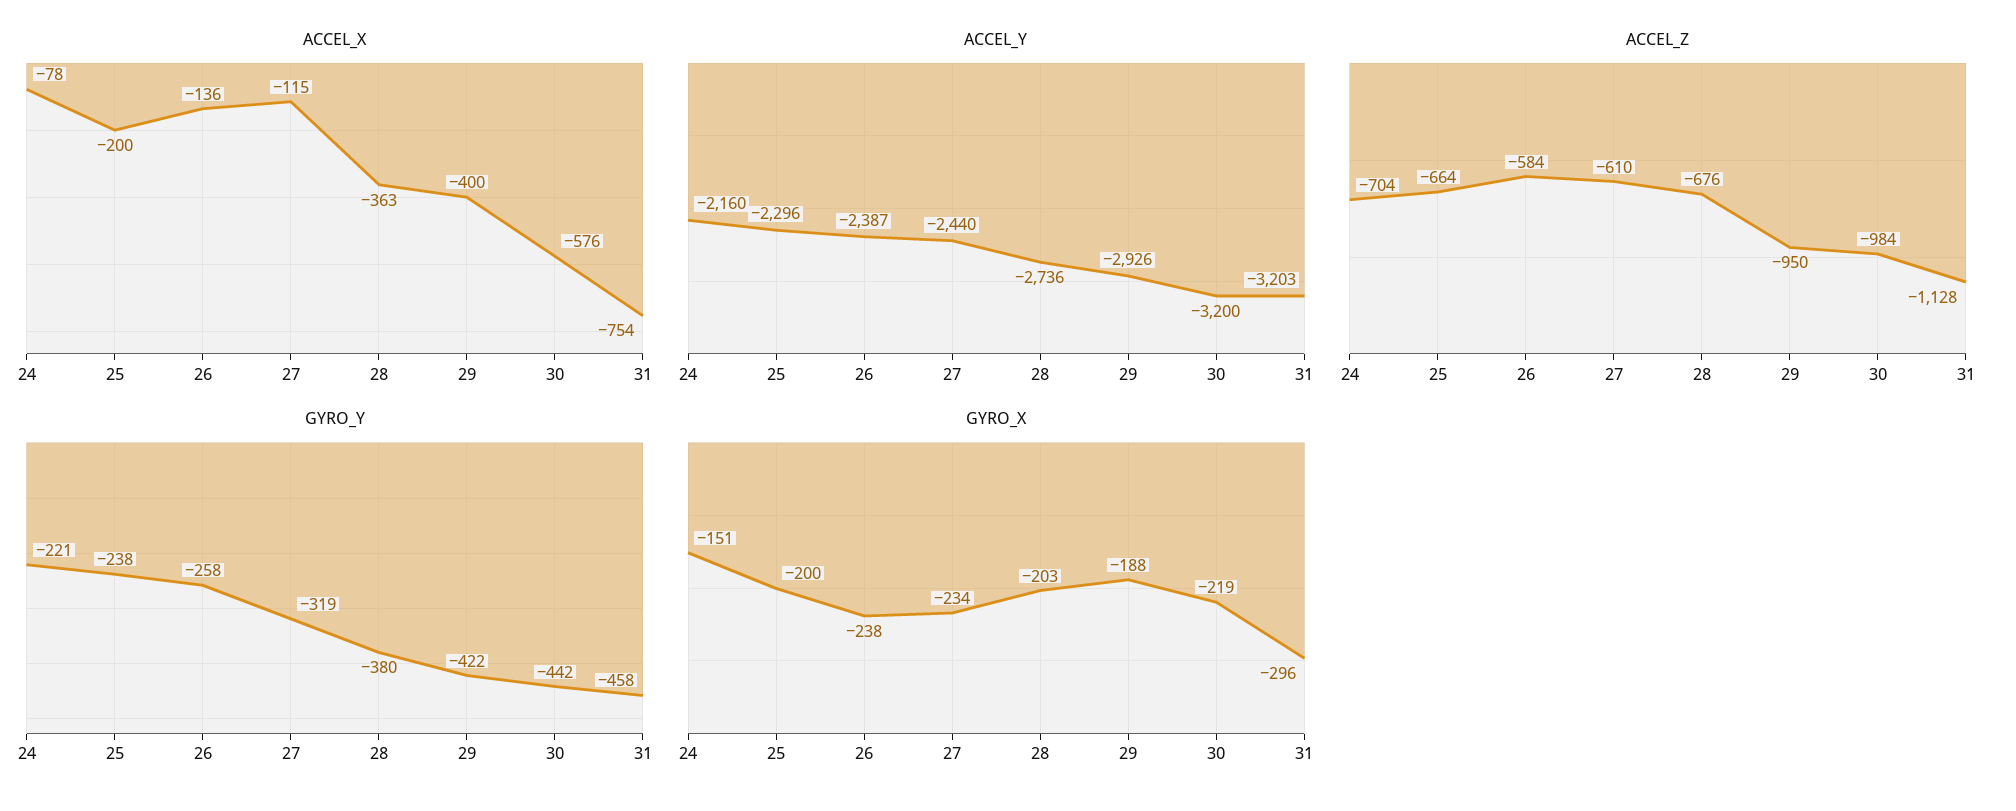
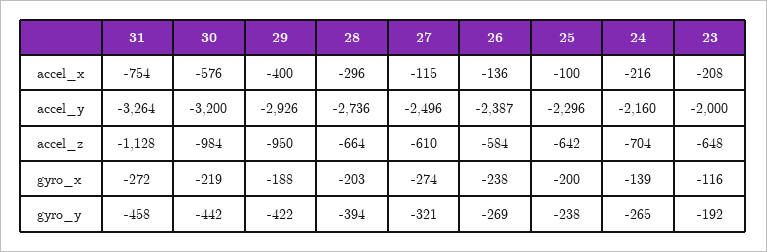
  {
    "ACCEL_X": {
-     "24": -78,
+     "24": -216,
-     "25": -200,
+     "25": -100,
      "26": -136,
      "27": -115,
-     "28": -363,
+     "28": -296,
      "29": -400,
      "30": -576,
-     "31": -754
+     "31": -754,
+     "23": -208
    },
    "ACCEL_Y": {
      "24": -2160,
      "25": -2296,
      "26": -2387,
-     "27": -2440,
+     "27": -2496,
      "28": -2736,
      "29": -2926,
      "30": -3200,
-     "31": -3203
+     "31": -3264,
+     "23": -2000
    },
    "ACCEL_Z": {
      "24": -704,
-     "25": -664,
+     "25": -642,
      "26": -584,
      "27": -610,
-     "28": -676,
+     "28": -664,
      "29": -950,
      "30": -984,
-     "31": -1128
+     "31": -1128,
+     "23": -648
    },
    "GYRO_Y": {
-     "24": -221,
+     "24": -265,
      "25": -238,
-     "26": -258,
+     "26": -269,
-     "27": -319,
+     "27": -321,
-     "28": -380,
+     "28": -394,
      "29": -422,
      "30": -442,
-     "31": -458
+     "31": -458,
+     "23": -192
    },
    "GYRO_X": {
-     "24": -151,
+     "24": -139,
      "25": -200,
      "26": -238,
-     "27": -234,
+     "27": -274,
      "28": -203,
      "29": -188,
      "30": -219,
-     "31": -296
+     "31": -272,
+     "23": -116
    }
  }

